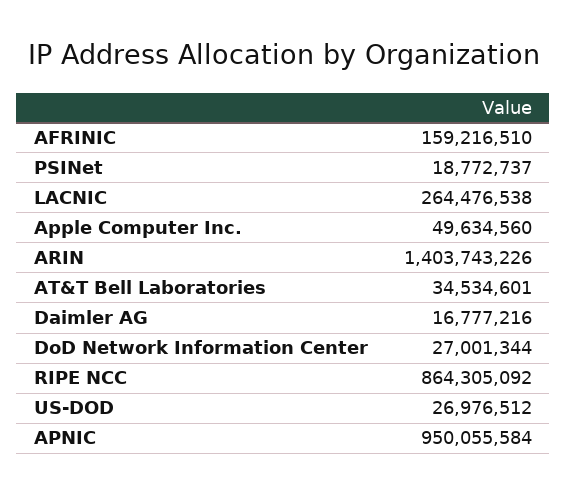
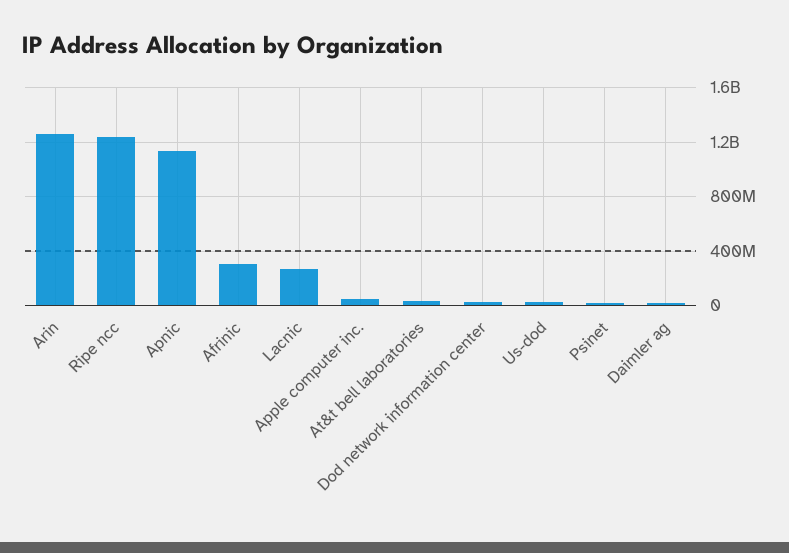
  {
-   "AFRINIC": 159216510,
+   "AFRINIC": 300000000,
    "PSINet": 18772737,
    "LACNIC": 264476538,
    "Apple Computer Inc.": 49634560,
-   "ARIN": 1403743226,
+   "ARIN": 1250000000,
    "AT&T Bell Laboratories": 34534601,
    "Daimler AG": 16777216,
    "DoD Network Information Center": 27001344,
-   "RIPE NCC": 864305092,
+   "RIPE NCC": 1250000000,
    "US-DOD": 26976512,
-   "APNIC": 950055584
+   "APNIC": 1150000000
  }

